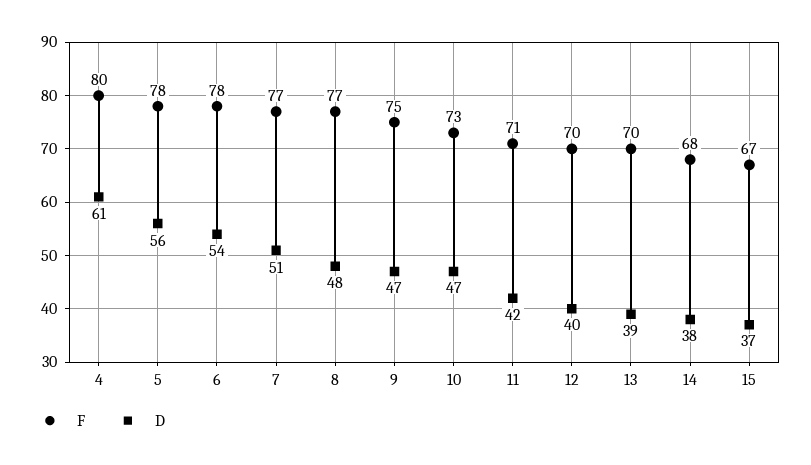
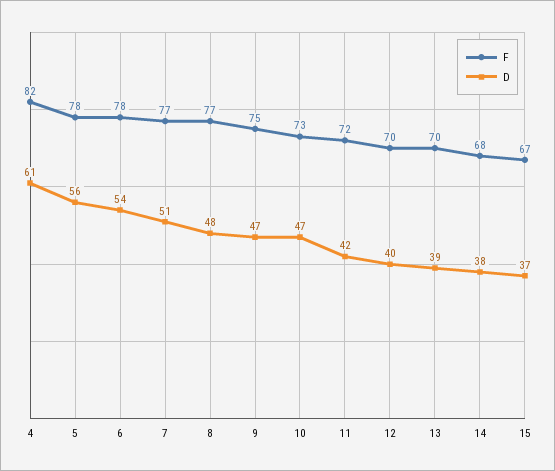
  {
    "F": {
-     "4": 80,
+     "4": 82,
      "5": 78,
      "6": 78,
      "7": 77,
      "8": 77,
      "9": 75,
      "10": 73,
-     "11": 71,
+     "11": 72,
      "12": 70,
      "13": 70,
      "14": 68,
      "15": 67
    },
    "D": {
      "4": 61,
      "5": 56,
      "6": 54,
      "7": 51,
      "8": 48,
      "9": 47,
      "10": 47,
      "11": 42,
      "12": 40,
      "13": 39,
      "14": 38,
      "15": 37
    }
  }

